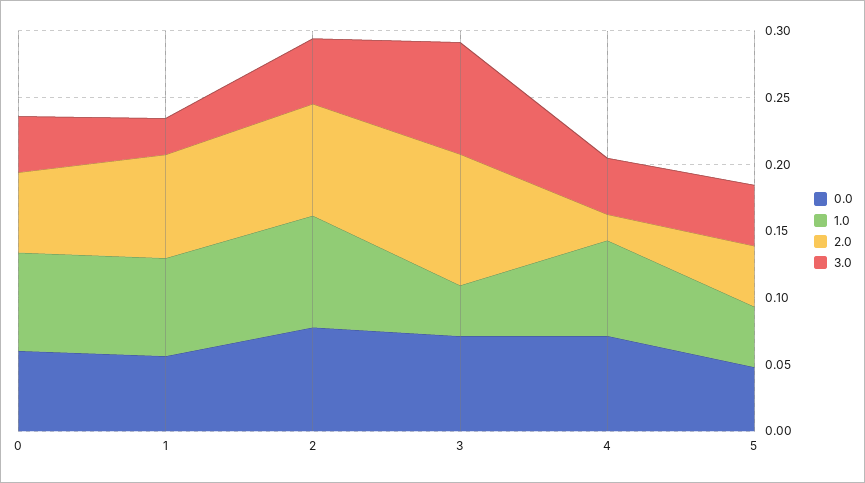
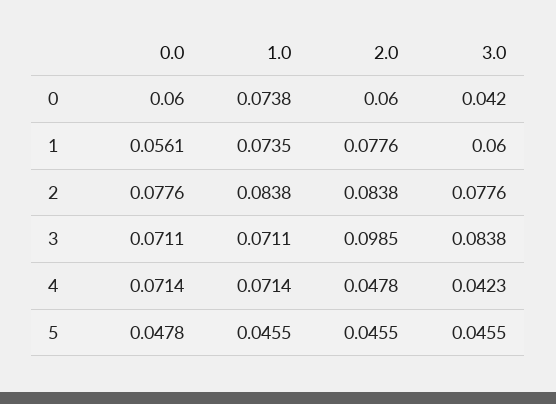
  {
    "0.0": {
      "0": 0.06,
      "1": 0.0561,
      "2": 0.0776,
      "3": 0.0711,
      "4": 0.0714,
      "5": 0.0478
    },
    "1.0": {
      "0": 0.0738,
      "1": 0.0735,
      "2": 0.0838,
-     "3": 0.04,
+     "3": 0.0711,
      "4": 0.0714,
      "5": 0.0455
    },
    "2.0": {
      "0": 0.06,
      "1": 0.0776,
      "2": 0.0838,
      "3": 0.0985,
-     "4": 0.02,
+     "4": 0.0478,
      "5": 0.0455
    },
    "3.0": {
      "0": 0.042,
-     "1": 0.03,
+     "1": 0.06,
-     "2": 0.05,
+     "2": 0.0776,
      "3": 0.0838,
      "4": 0.0423,
      "5": 0.0455
    }
  }

